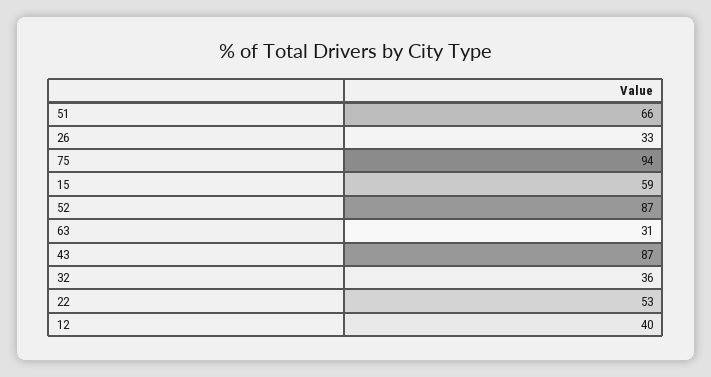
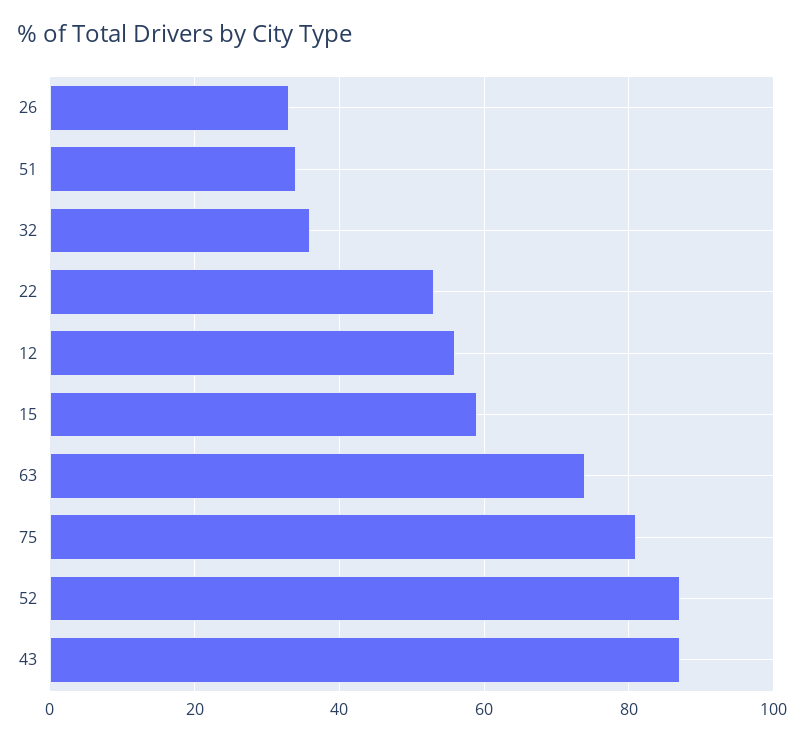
  {
-   "51": 66,
+   "51": 35,
    "26": 33,
-   "75": 94,
+   "75": 80,
    "15": 59,
    "52": 87,
-   "63": 31,
+   "63": 75,
    "43": 87,
    "32": 36,
    "22": 53,
-   "12": 40
+   "12": 55
  }

